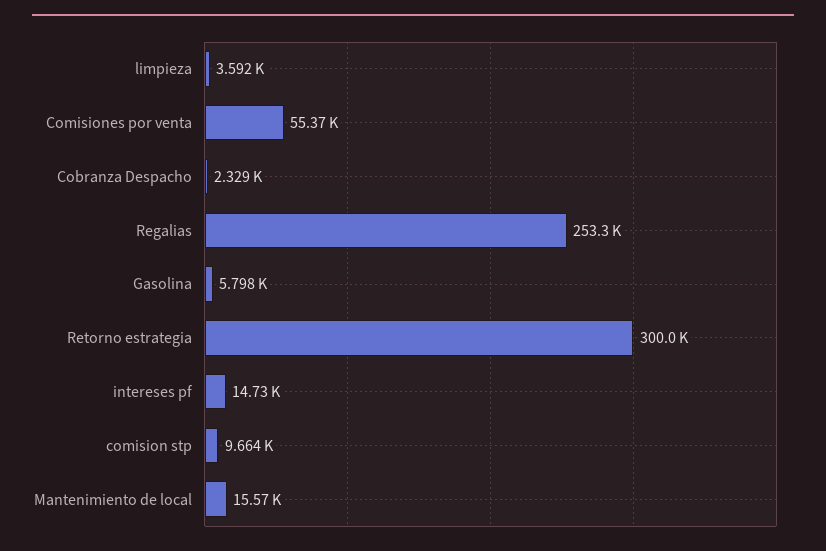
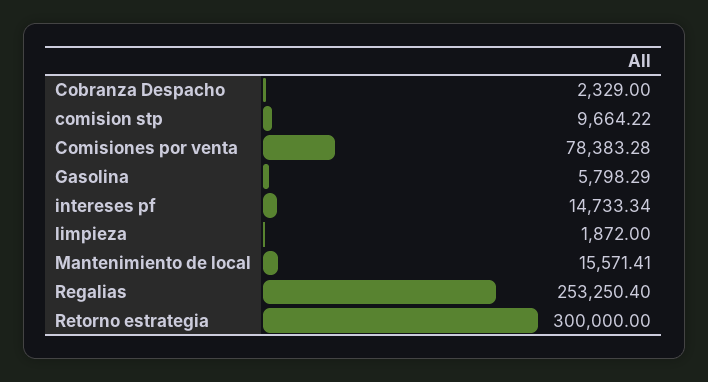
  {
-   "limpieza": 3592,
+   "limpieza": 1872,
-   "Comisiones por venta": 55370,
+   "Comisiones por venta": 78383.28,
    "Cobranza Despacho": 2329,
    "Regalias": 253250.4,
    "Gasolina": 5798.29,
    "Retorno estrategia": 300000,
    "intereses pf": 14733.34,
    "comision stp": 9664.22,
    "Mantenimiento de local": 15571.41
  }

